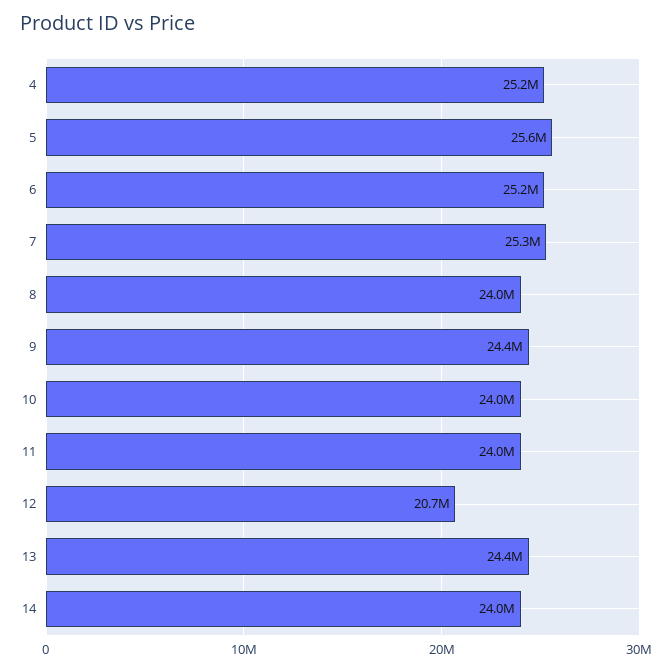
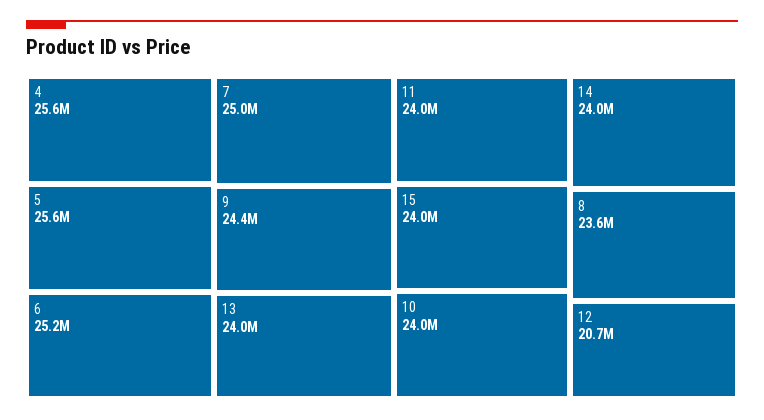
  {
-   "4": 25200000,
+   "4": 25600000,
    "5": 25600000,
    "6": 25200000,
-   "7": 25300000,
+   "7": 25000000,
-   "8": 24000000,
+   "8": 23600000,
    "9": 24400000,
    "10": 24000000,
    "11": 24000000,
    "12": 20700000,
-   "13": 24400000,
+   "13": 24000000,
-   "14": 24000000
+   "14": 24000000,
+   "15": 24000000
  }

